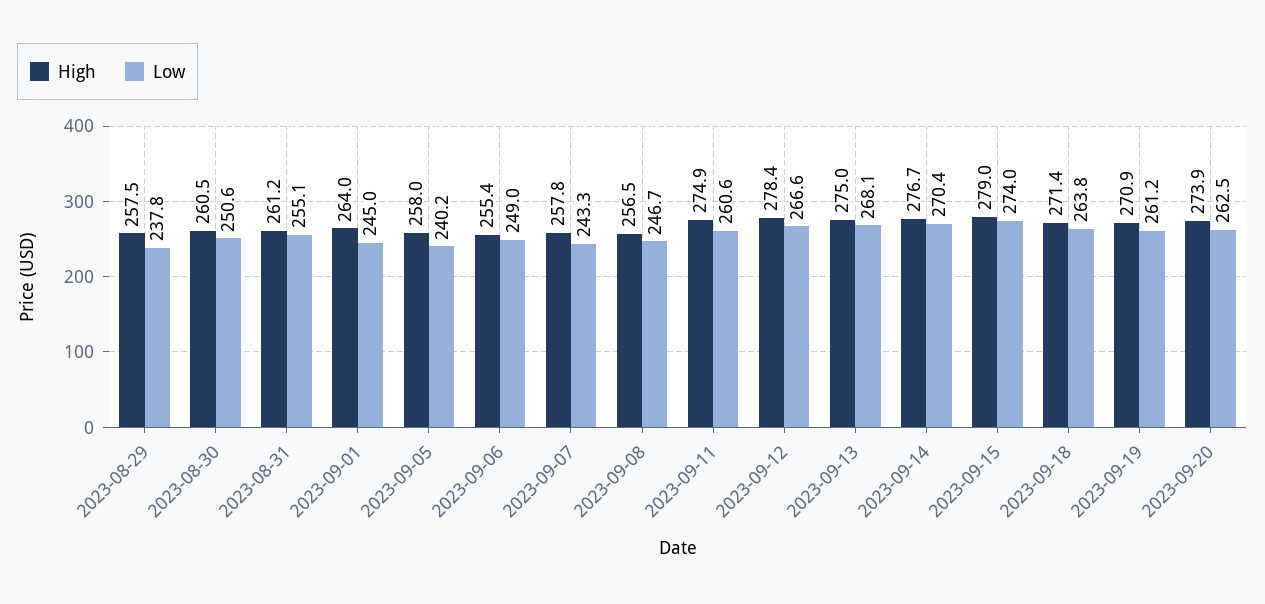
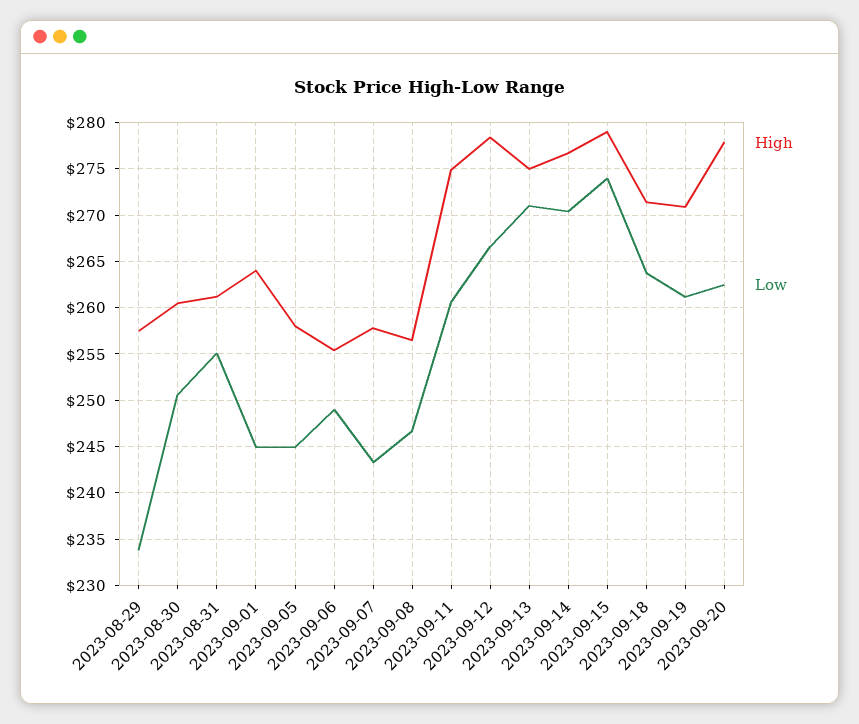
  {
    "High": {
      "2023-08-29": 257.5,
      "2023-08-30": 260.5,
      "2023-08-31": 261.2,
      "2023-09-01": 264,
      "2023-09-05": 258,
      "2023-09-06": 255.4,
      "2023-09-07": 257.8,
      "2023-09-08": 256.5,
      "2023-09-11": 274.9,
      "2023-09-12": 278.4,
      "2023-09-13": 275,
      "2023-09-14": 276.7,
      "2023-09-15": 279,
      "2023-09-18": 271.4,
      "2023-09-19": 270.9,
-     "2023-09-20": 273.9
+     "2023-09-20": 278
    },
    "Low": {
-     "2023-08-29": 237.8,
+     "2023-08-29": 234,
      "2023-08-30": 250.6,
      "2023-08-31": 255.1,
      "2023-09-01": 245,
-     "2023-09-05": 240.2,
+     "2023-09-05": 245,
      "2023-09-06": 249,
      "2023-09-07": 243.3,
      "2023-09-08": 246.7,
      "2023-09-11": 260.6,
      "2023-09-12": 266.6,
-     "2023-09-13": 268.1,
+     "2023-09-13": 271,
      "2023-09-14": 270.4,
      "2023-09-15": 274,
      "2023-09-18": 263.8,
      "2023-09-19": 261.2,
      "2023-09-20": 262.5
    }
  }

